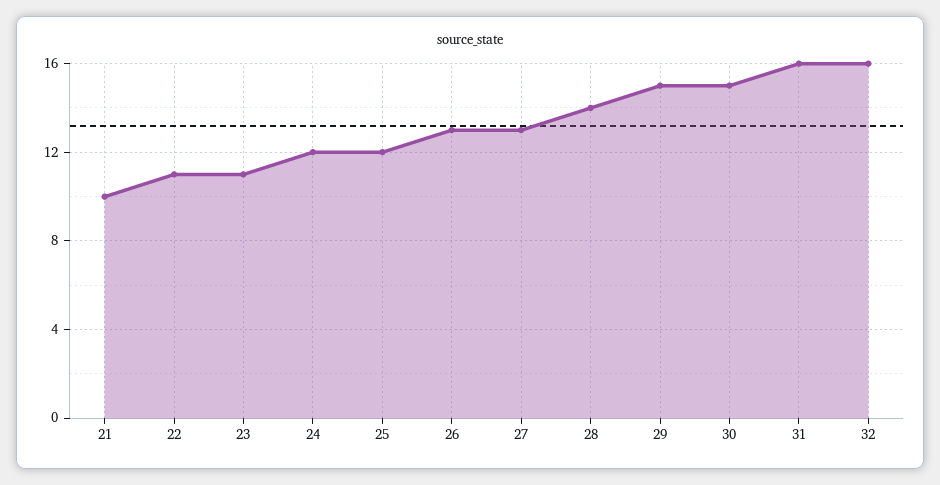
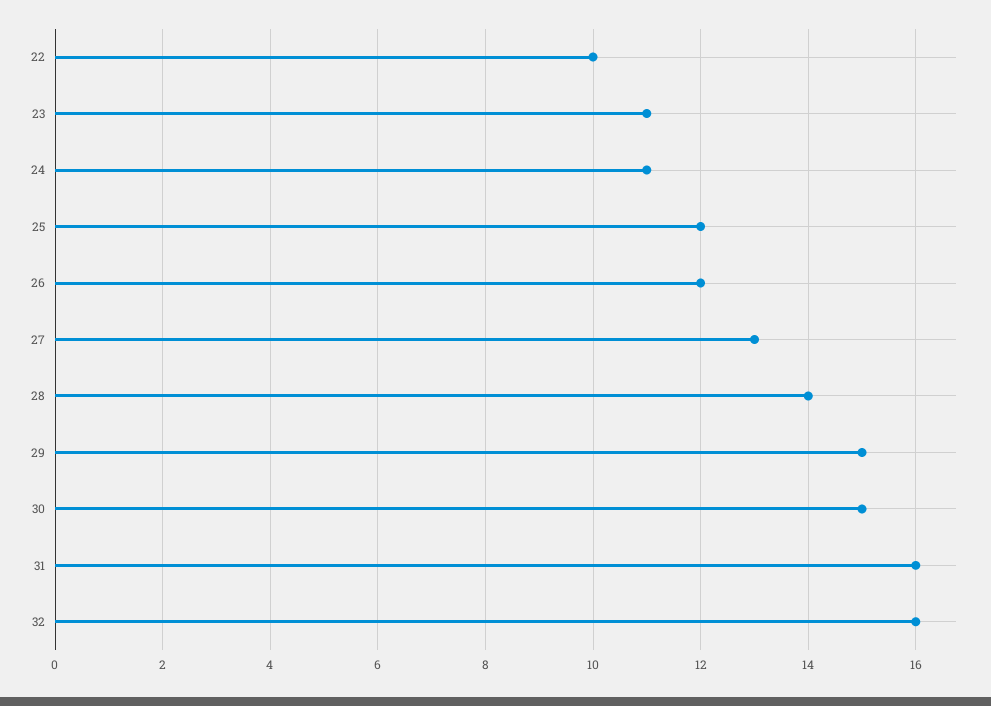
  {
-   "21": 10,
-   "22": 11,
+   "22": 10,
    "23": 11,
-   "24": 12,
+   "24": 11,
    "25": 12,
-   "26": 13,
+   "26": 12,
    "27": 13,
    "28": 14,
    "29": 15,
    "30": 15,
    "31": 16,
    "32": 16
  }

